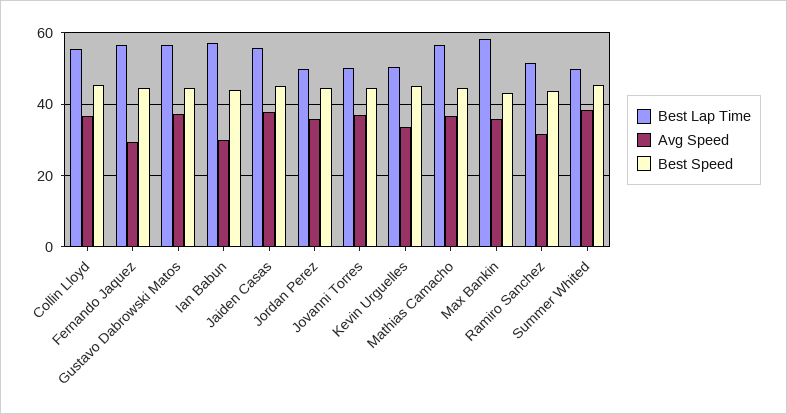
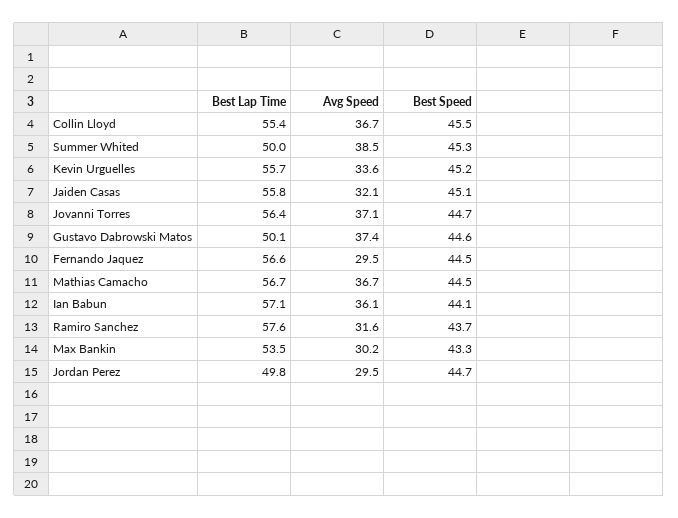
  {
    "Best Lap Time": {
      "Collin Lloyd": 55.4,
      "Fernando Jaquez": 56.6,
-     "Gustavo Dabrowski Matos": 56,
+     "Gustavo Dabrowski Matos": 50.1,
      "Ian Babun": 57.1,
      "Jaiden Casas": 55.8,
      "Jordan Perez": 49.8,
-     "Jovanni Torres": 50,
+     "Jovanni Torres": 56.4,
-     "Kevin Urguelles": 50,
+     "Kevin Urguelles": 55.7,
      "Mathias Camacho": 56.7,
-     "Max Bankin": 58,
+     "Max Bankin": 53.5,
-     "Ramiro Sanchez": 52,
+     "Ramiro Sanchez": 57.6,
      "Summer Whited": 50
    },
    "Avg Speed": {
      "Collin Lloyd": 36.7,
      "Fernando Jaquez": 29.5,
      "Gustavo Dabrowski Matos": 37.4,
-     "Ian Babun": 30,
+     "Ian Babun": 36.1,
-     "Jaiden Casas": 38,
+     "Jaiden Casas": 32.1,
-     "Jordan Perez": 36,
+     "Jordan Perez": 29.5,
      "Jovanni Torres": 37.1,
      "Kevin Urguelles": 33.6,
      "Mathias Camacho": 36.7,
-     "Max Bankin": 36,
+     "Max Bankin": 30.2,
      "Ramiro Sanchez": 31.6,
      "Summer Whited": 38.5
    },
    "Best Speed": {
      "Collin Lloyd": 45.5,
      "Fernando Jaquez": 44.5,
      "Gustavo Dabrowski Matos": 44.6,
      "Ian Babun": 44.1,
      "Jaiden Casas": 45.1,
      "Jordan Perez": 44.7,
      "Jovanni Torres": 44.7,
      "Kevin Urguelles": 45.2,
      "Mathias Camacho": 44.5,
      "Max Bankin": 43.3,
      "Ramiro Sanchez": 43.7,
      "Summer Whited": 45.3
    }
  }

